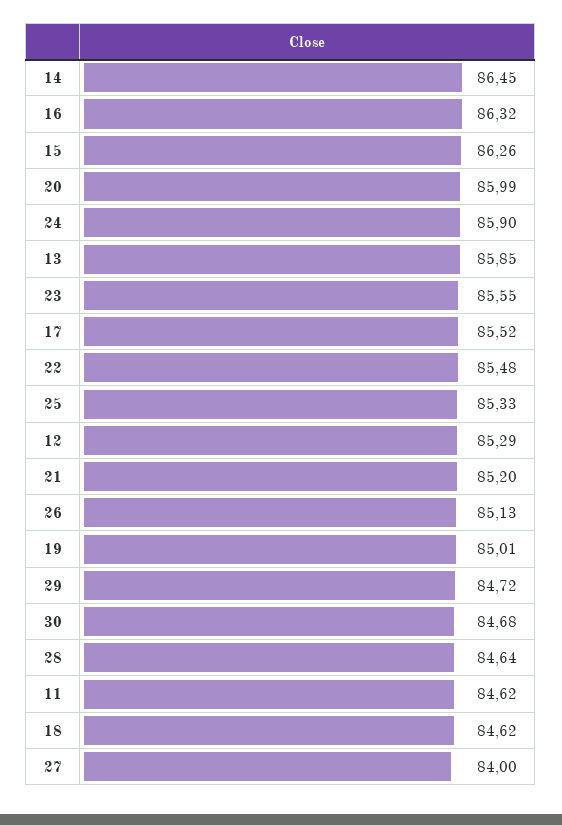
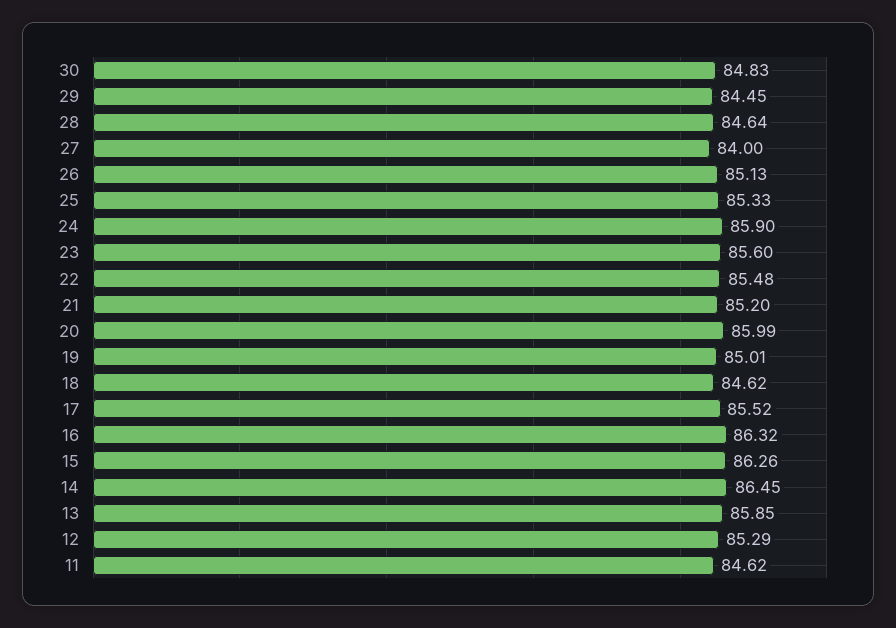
  {
    "14": 86.45,
    "16": 86.32,
    "15": 86.26,
    "20": 85.99,
    "24": 85.9,
    "13": 85.85,
-   "23": 85.55,
+   "23": 85.6,
    "17": 85.52,
    "22": 85.48,
    "25": 85.33,
    "12": 85.29,
    "21": 85.2,
    "26": 85.13,
    "19": 85.01,
-   "29": 84.72,
+   "29": 84.45,
-   "30": 84.68,
+   "30": 84.83,
    "28": 84.64,
    "11": 84.62,
    "18": 84.62,
    "27": 84
  }

